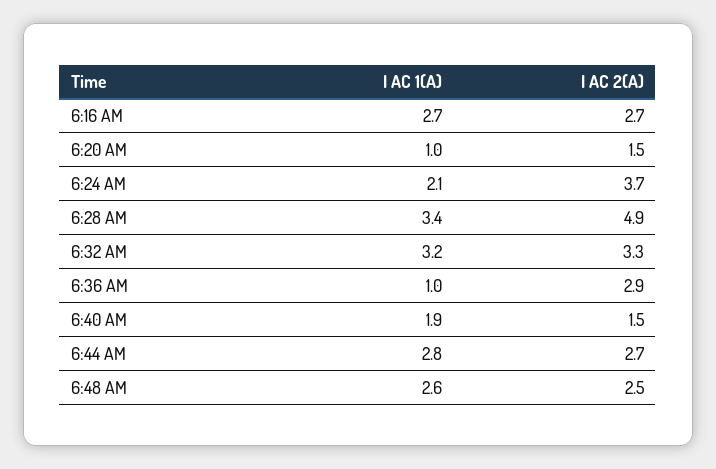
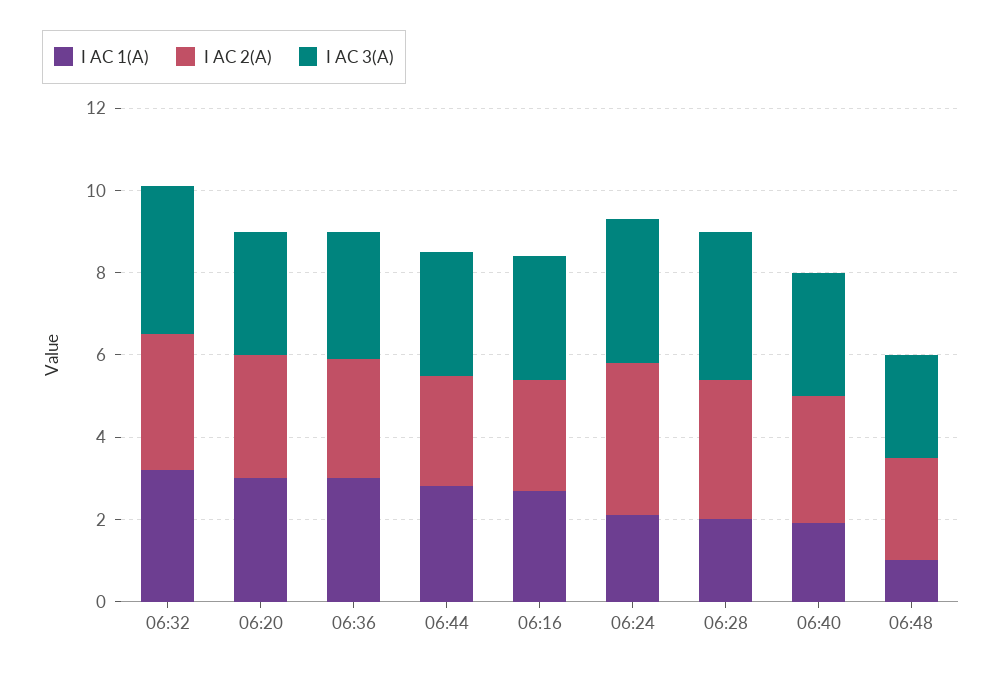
  {
    "I AC 1(A)": {
      "6:16 AM": 2.7,
-     "6:20 AM": 1,
+     "6:20 AM": 3,
      "6:24 AM": 2.1,
-     "6:28 AM": 3.4,
+     "6:28 AM": 2,
      "6:32 AM": 3.2,
-     "6:36 AM": 1,
+     "6:36 AM": 3,
      "6:40 AM": 1.9,
      "6:44 AM": 2.8,
-     "6:48 AM": 2.6
+     "6:48 AM": 1
    },
    "I AC 2(A)": {
      "6:16 AM": 2.7,
-     "6:20 AM": 1.5,
+     "6:20 AM": 3,
      "6:24 AM": 3.7,
-     "6:28 AM": 4.9,
+     "6:28 AM": 3.5,
      "6:32 AM": 3.3,
      "6:36 AM": 2.9,
-     "6:40 AM": 1.5,
+     "6:40 AM": 3,
      "6:44 AM": 2.7,
      "6:48 AM": 2.5
-   }
+   },
+   "I AC 3(A)": {
+     "6:32 AM": 3.5,
+     "6:20 AM": 3,
+     "6:36 AM": 3,
+     "6:44 AM": 3,
+     "6:16 AM": 3,
+     "6:24 AM": 3.5,
+     "6:28 AM": 3.5,
+     "6:40 AM": 3,
+     "6:48 AM": 2.5
+   }
  }

